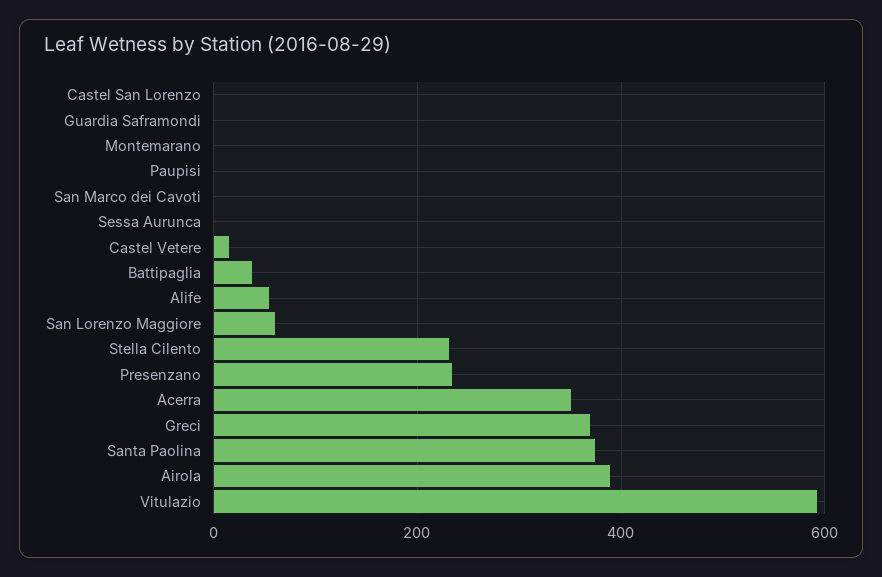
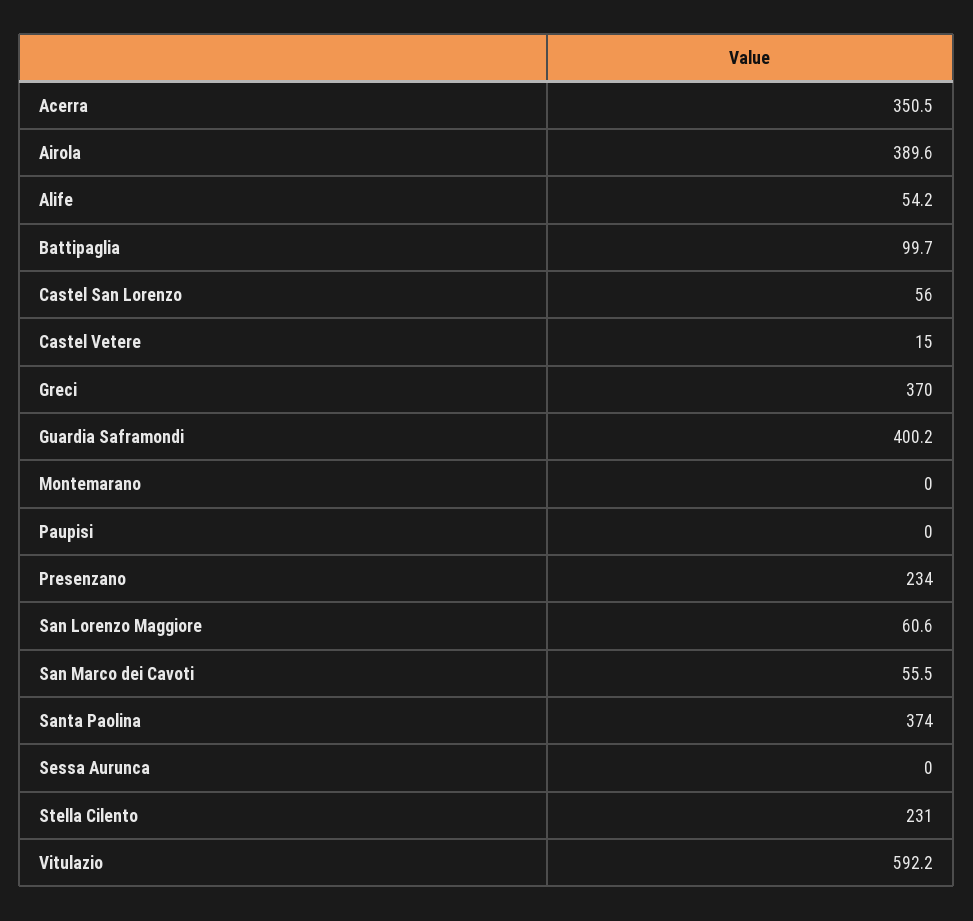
  {
-   "Castel San Lorenzo": 0,
+   "Castel San Lorenzo": 56,
-   "Guardia Saframondi": 0,
+   "Guardia Saframondi": 400.2,
    "Montemarano": 0,
    "Paupisi": 0,
-   "San Marco dei Cavoti": 0,
+   "San Marco dei Cavoti": 55.5,
    "Sessa Aurunca": 0,
    "Castel Vetere": 15,
-   "Battipaglia": 40,
+   "Battipaglia": 99.7,
    "Alife": 54.2,
    "San Lorenzo Maggiore": 60.6,
    "Stella Cilento": 231,
    "Presenzano": 234,
    "Acerra": 350.5,
    "Greci": 370,
    "Santa Paolina": 374,
    "Airola": 389.6,
    "Vitulazio": 592.2
  }

